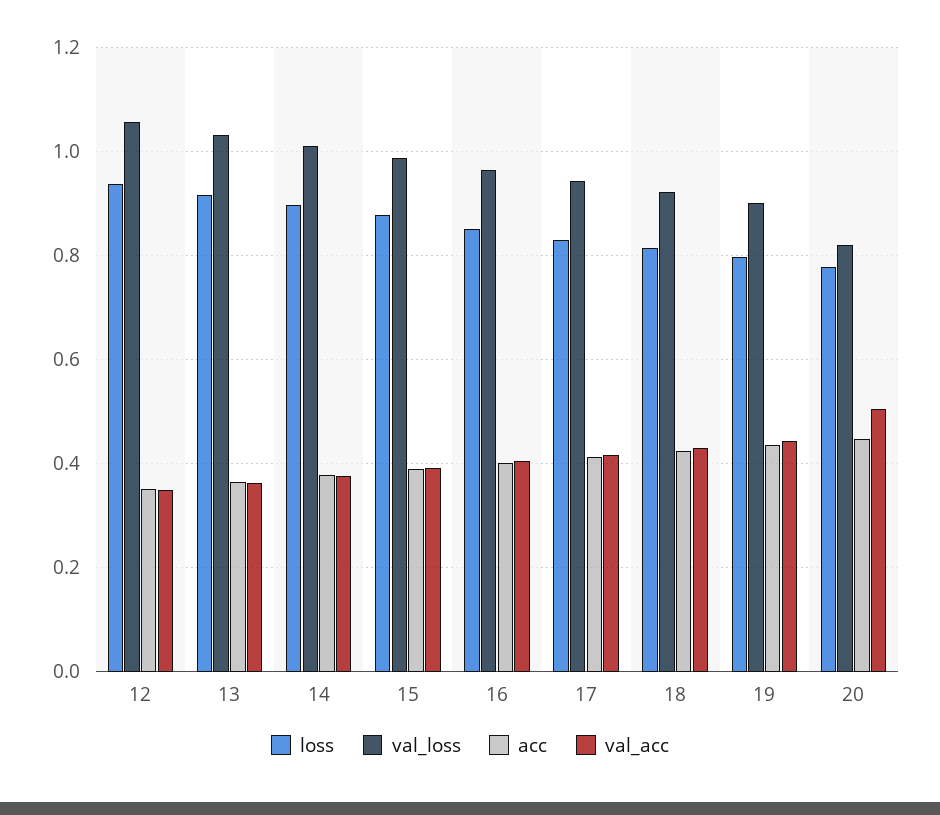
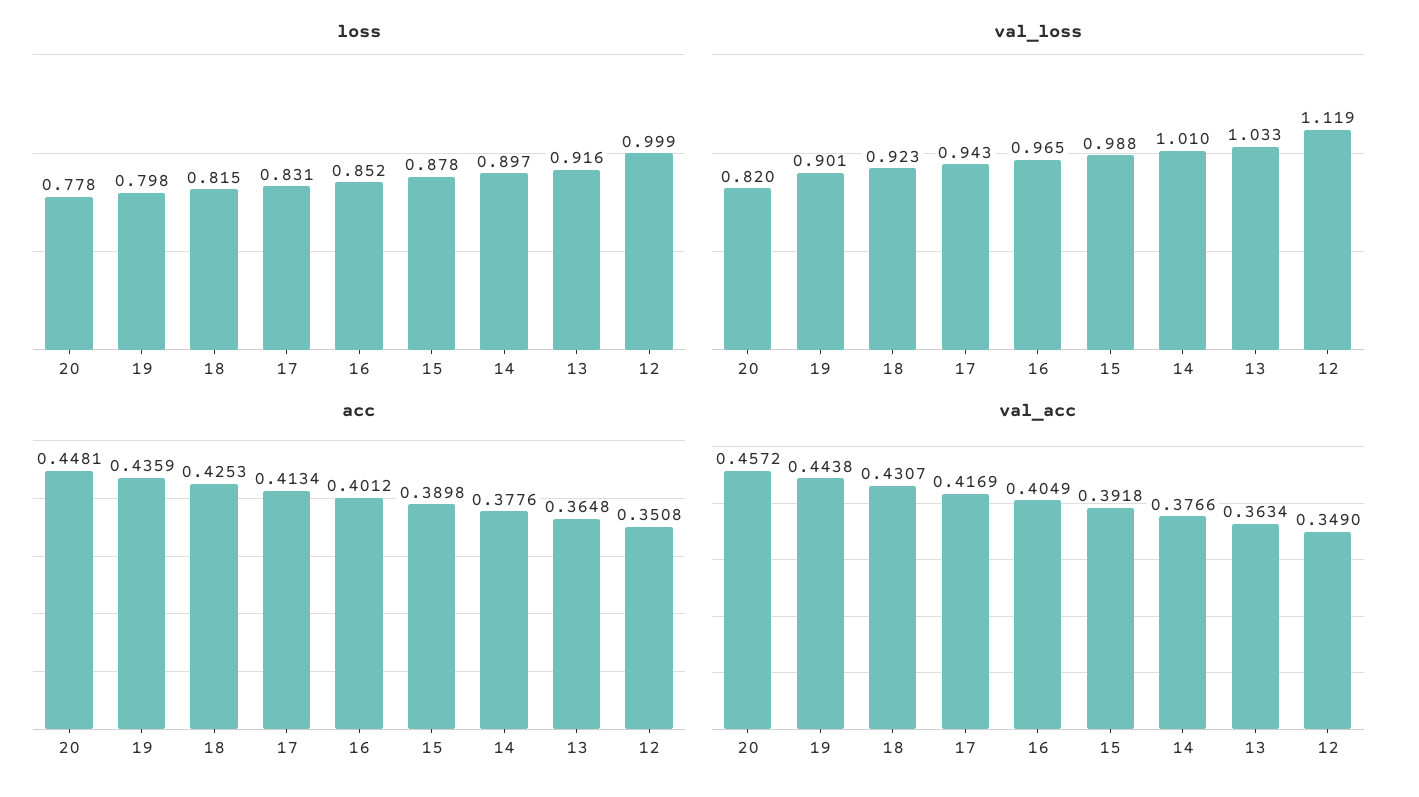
  {
    "loss": {
-     "12": 0.94,
+     "12": 0.999,
      "13": 0.916,
      "14": 0.897,
      "15": 0.878,
      "16": 0.852,
      "17": 0.831,
      "18": 0.815,
      "19": 0.798,
      "20": 0.778
    },
    "val_loss": {
-     "12": 1.06,
+     "12": 1.119,
      "13": 1.033,
      "14": 1.01,
      "15": 0.988,
      "16": 0.965,
      "17": 0.943,
      "18": 0.923,
      "19": 0.901,
      "20": 0.82
    },
    "acc": {
      "12": 0.3508,
      "13": 0.3648,
      "14": 0.3776,
      "15": 0.3898,
      "16": 0.4012,
      "17": 0.4134,
      "18": 0.4253,
      "19": 0.4359,
      "20": 0.4481
    },
    "val_acc": {
      "12": 0.349,
      "13": 0.3634,
      "14": 0.3766,
      "15": 0.3918,
      "16": 0.4049,
      "17": 0.4169,
      "18": 0.4307,
      "19": 0.4438,
-     "20": 0.5
+     "20": 0.4572
    }
  }

